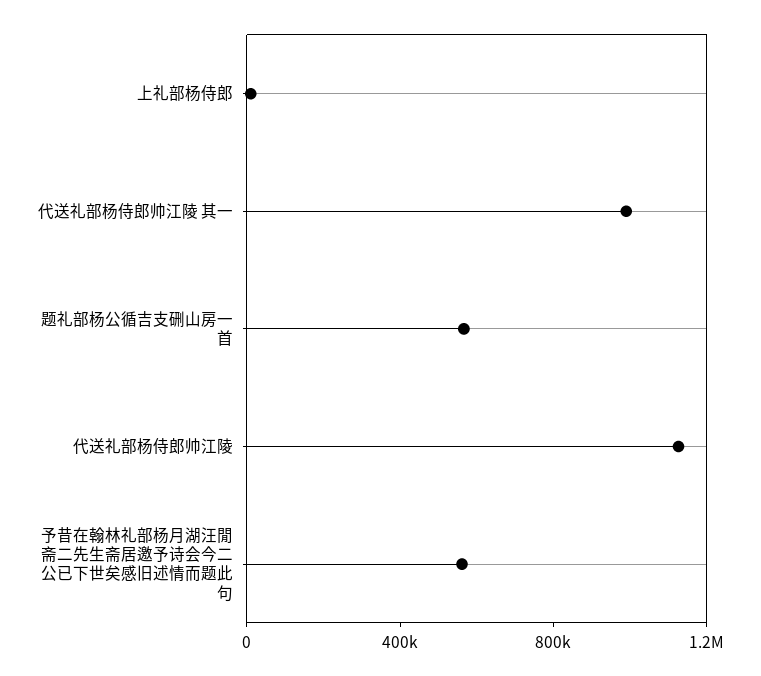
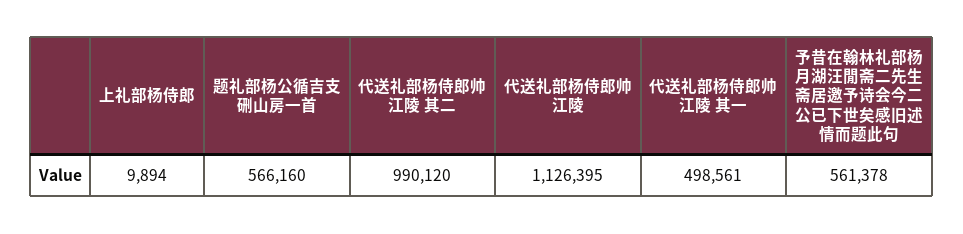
  {
    "上礼部杨侍郎": 9894,
-   "代送礼部杨侍郎帅江陵 其一": 1000000,
+   "代送礼部杨侍郎帅江陵 其一": 498561,
    "题礼部杨公循吉支硎山房一首": 566160,
    "代送礼部杨侍郎帅江陵": 1126395,
-   "予昔在翰林礼部杨月湖汪閒斋二先生斋居邀予诗会今二公已下世矣感旧述情而题此句": 561378
+   "予昔在翰林礼部杨月湖汪閒斋二先生斋居邀予诗会今二公已下世矣感旧述情而题此句": 561378,
+   "代送礼部杨侍郎帅江陵 其二": 990120
  }

